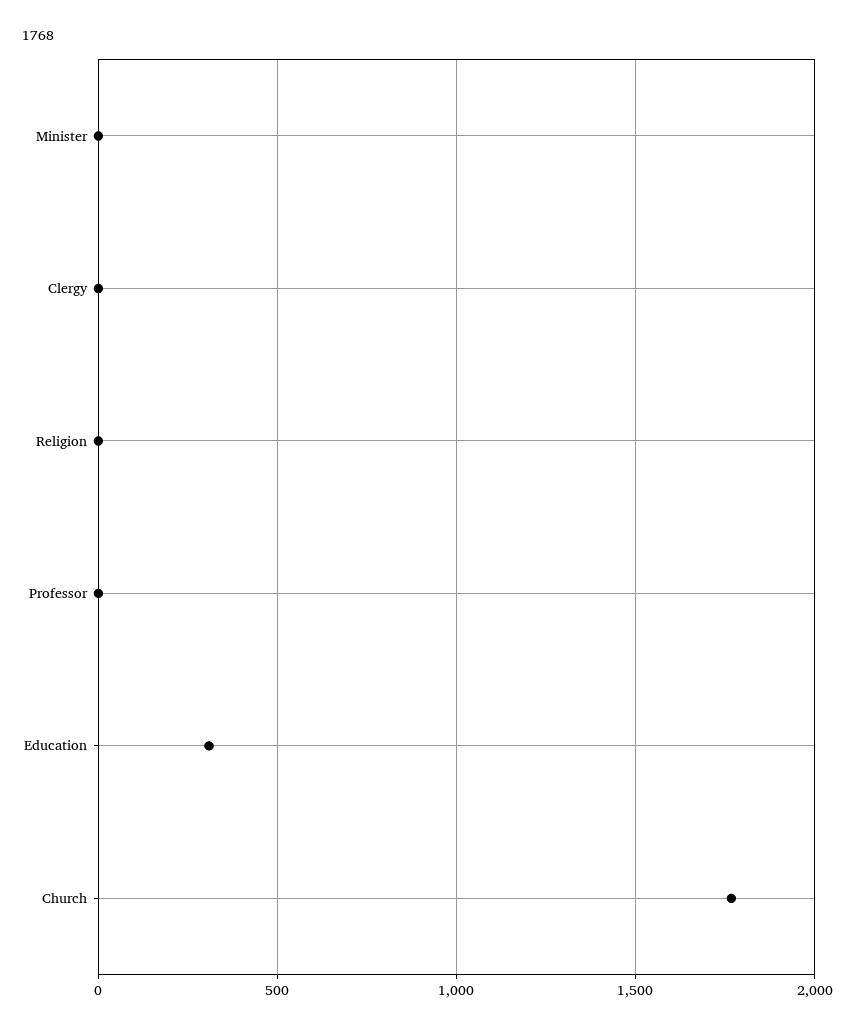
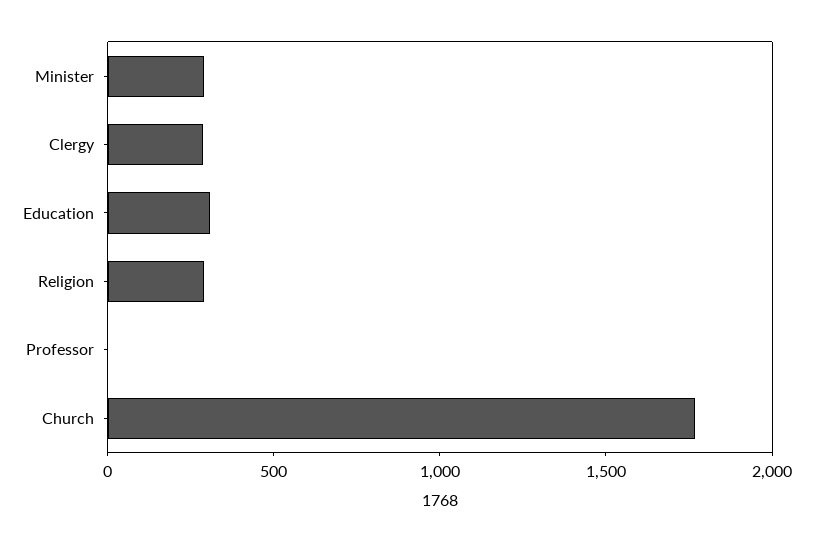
  {
-   "Minister": 0,
+   "Minister": 300,
-   "Clergy": 0,
+   "Clergy": 300,
-   "Religion": 0,
+   "Religion": 300,
    "Professor": 0,
    "Education": 300,
    "Church": 1750
  }

